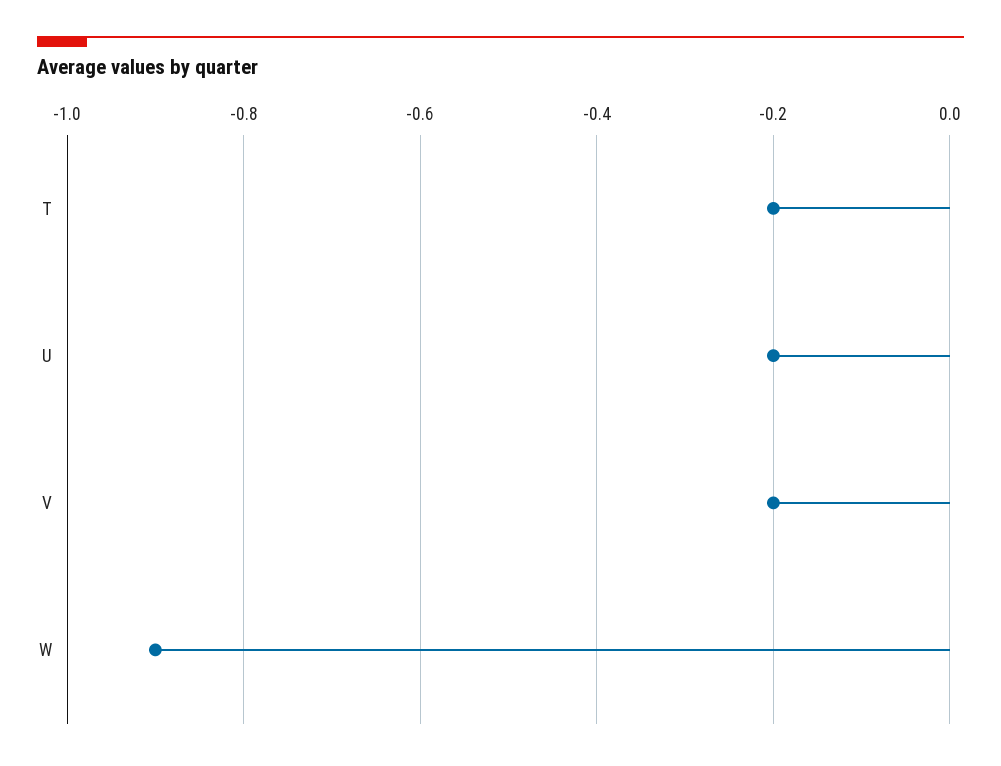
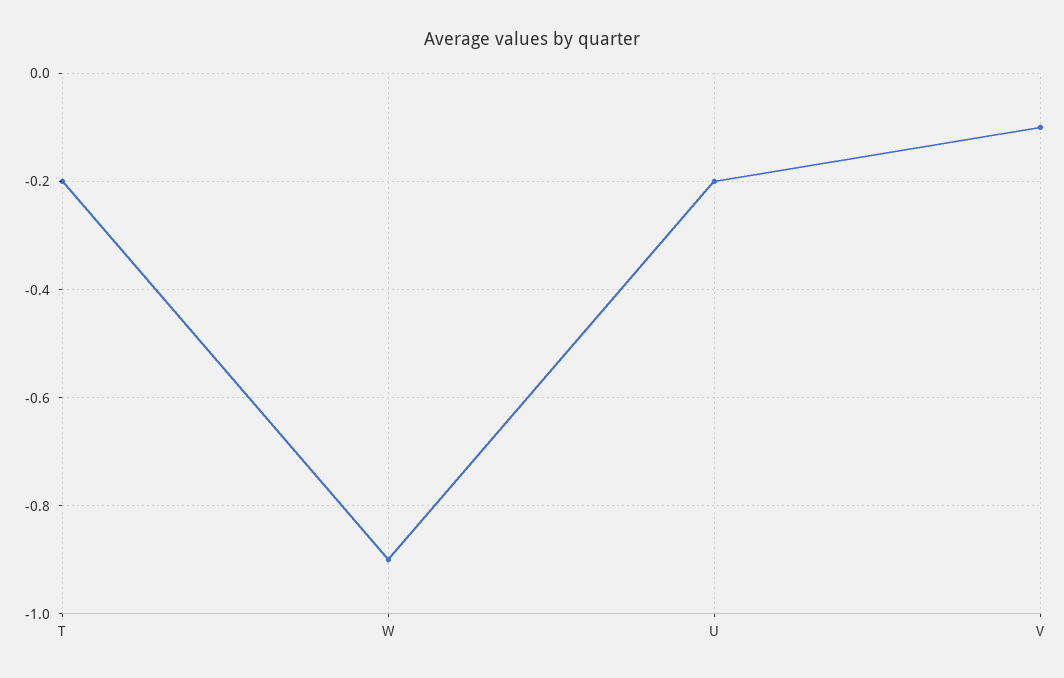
  {
    "T": -0.2,
    "U": -0.2,
-   "V": -0.2,
+   "V": -0.1,
    "W": -0.9
  }

